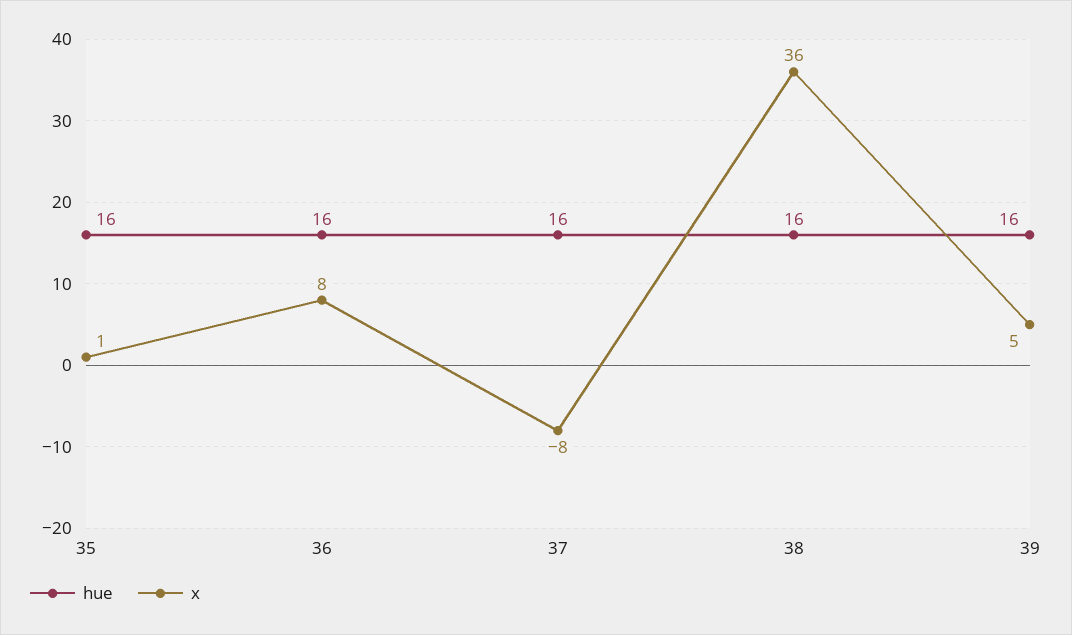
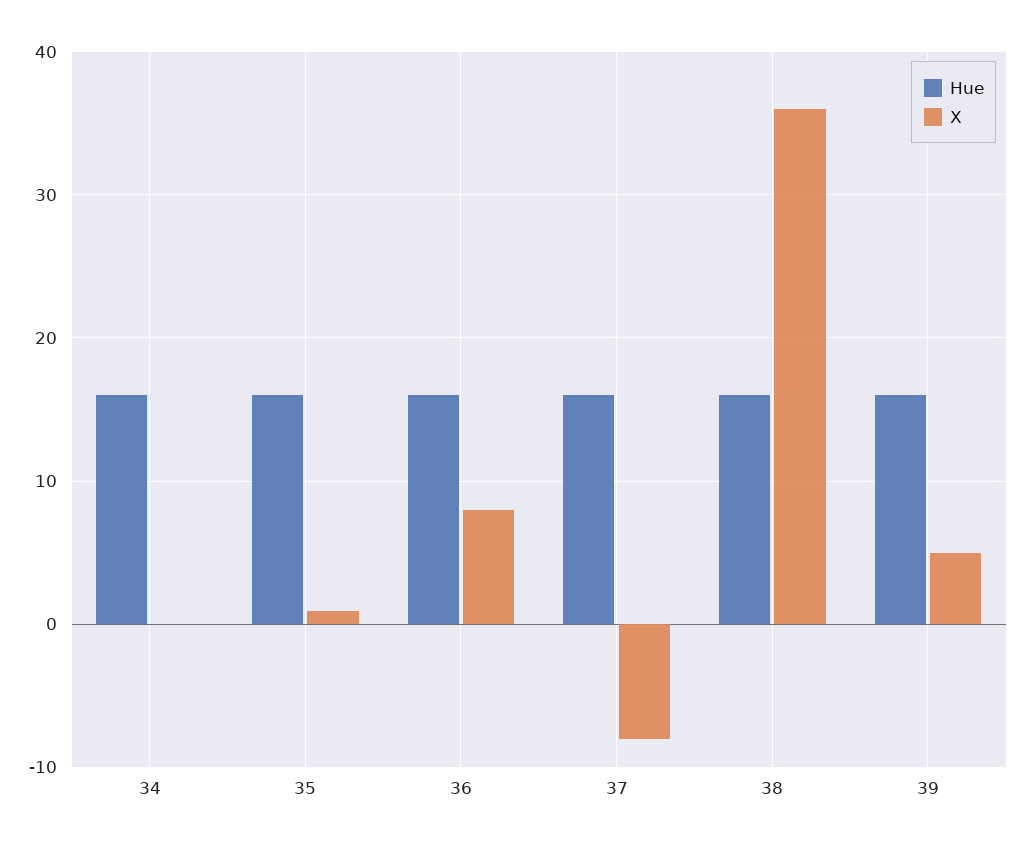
  {
    "hue": {
      "35": 16,
      "36": 16,
      "37": 16,
      "38": 16,
-     "39": 16
+     "39": 16,
+     "34": 16
    },
    "x": {
      "35": 1,
      "36": 8,
      "37": -8,
      "38": 36,
-     "39": 5
+     "39": 5,
+     "34": 0
    }
  }

